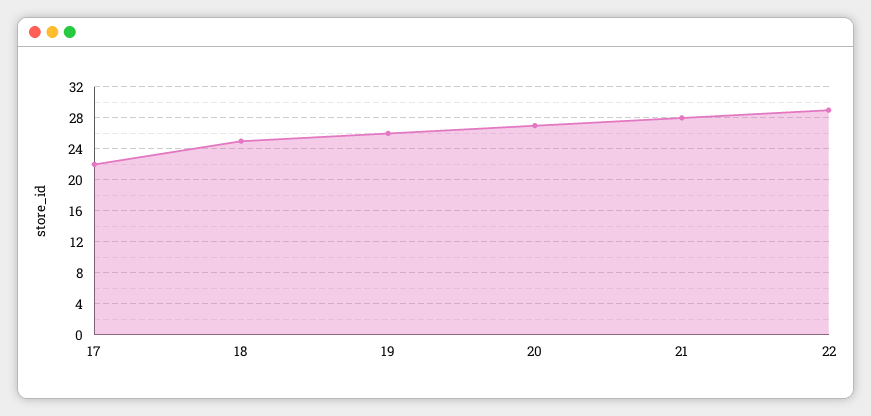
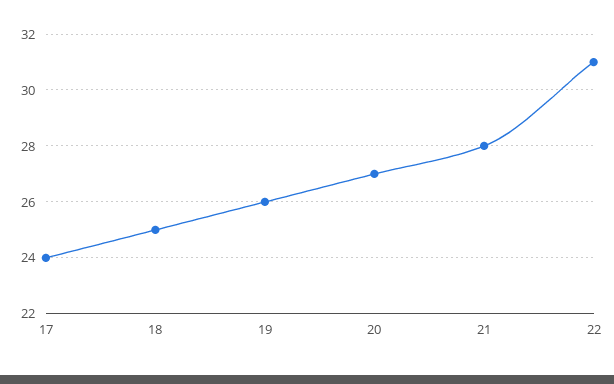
  {
-   "17": 22,
+   "17": 24,
    "18": 25,
    "19": 26,
    "20": 27,
    "21": 28,
-   "22": 29
+   "22": 31
  }

